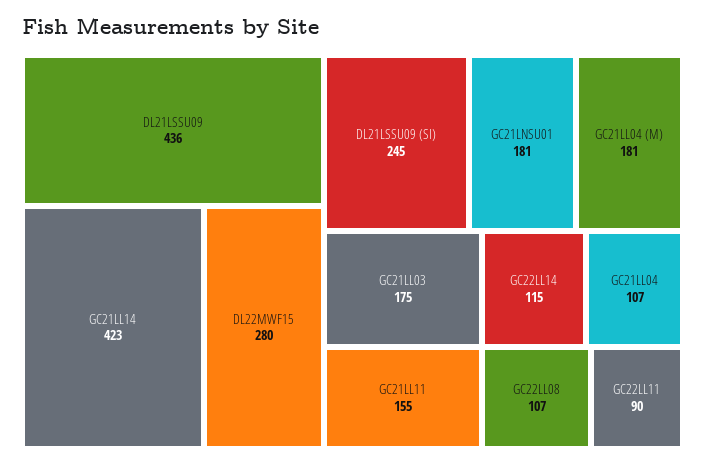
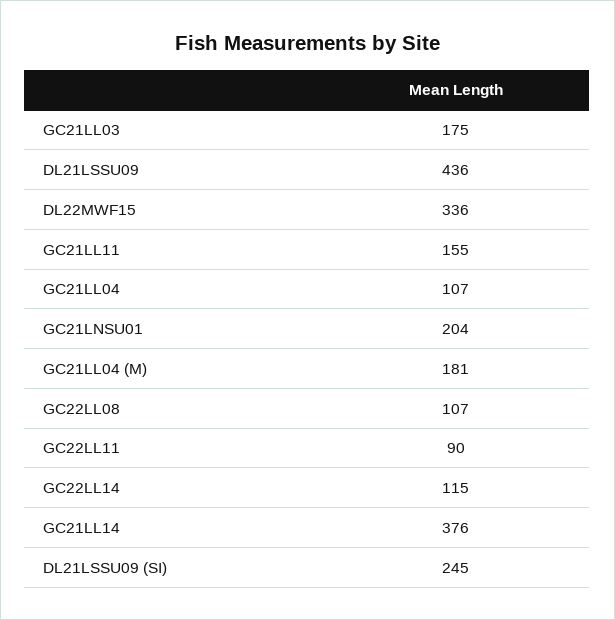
  {
    "DL21LSSU09": 436,
-   "GC21LL14": 423,
+   "GC21LL14": 376,
-   "DL22MWF15": 280,
+   "DL22MWF15": 336,
    "DL21LSSU09 (SI)": 245,
-   "GC21LNSU01": 181,
+   "GC21LNSU01": 204,
    "GC21LL04 (M)": 181,
    "GC21LL03": 175,
    "GC21LL11": 155,
    "GC22LL14": 115,
    "GC21LL04": 107,
    "GC22LL08": 107,
    "GC22LL11": 90
  }

